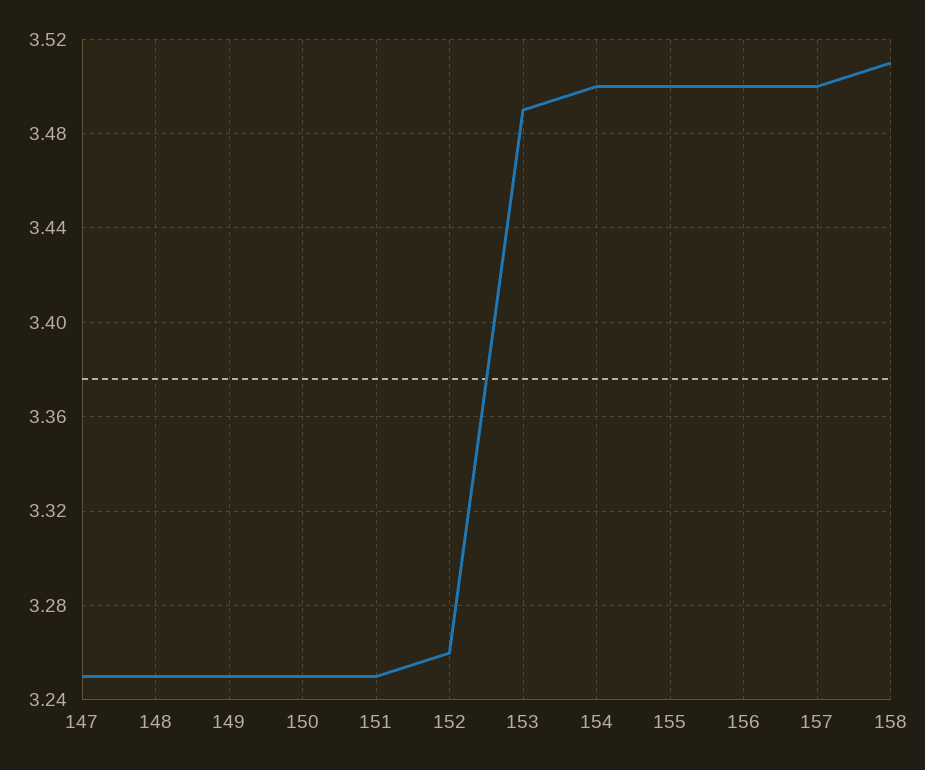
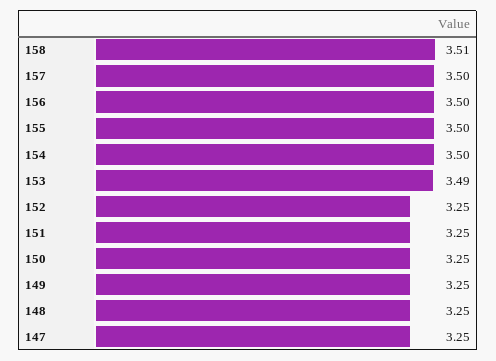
  {
    "147": 3.25,
    "148": 3.25,
    "149": 3.25,
    "150": 3.25,
    "151": 3.25,
-   "152": 3.26,
+   "152": 3.25,
    "153": 3.49,
    "154": 3.5,
    "155": 3.5,
    "156": 3.5,
    "157": 3.5,
    "158": 3.51
  }

